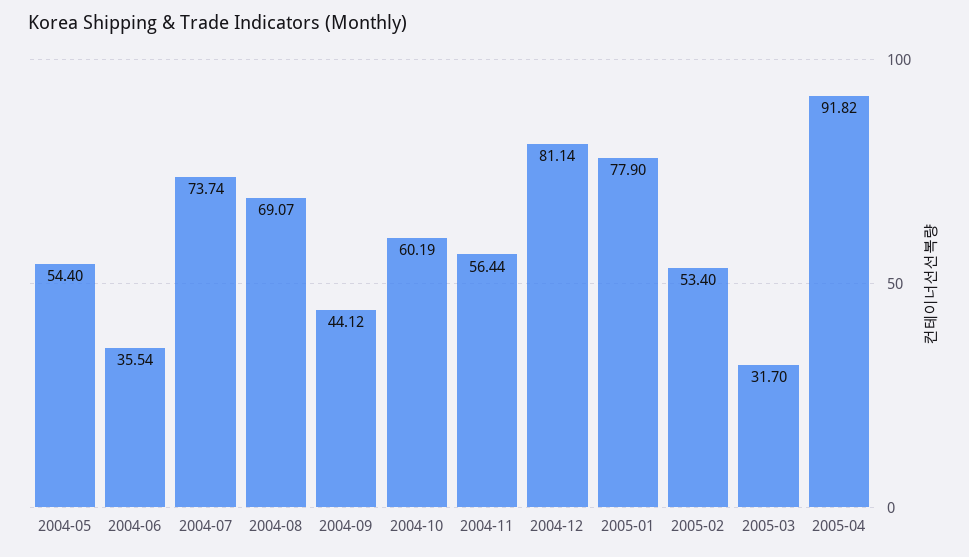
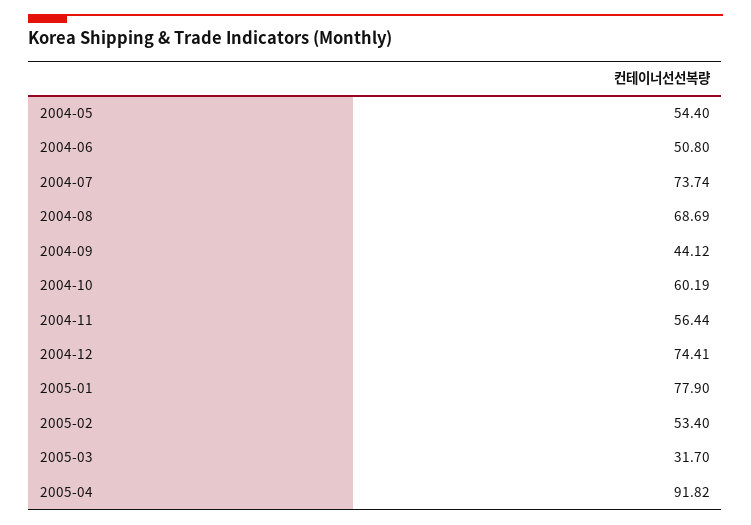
  {
    "2004-05": 54.4,
-   "2004-06": 35.54,
+   "2004-06": 50.8,
    "2004-07": 73.74,
-   "2004-08": 69.07,
+   "2004-08": 68.69,
    "2004-09": 44.12,
    "2004-10": 60.19,
    "2004-11": 56.44,
-   "2004-12": 81.14,
+   "2004-12": 74.41,
    "2005-01": 77.9,
    "2005-02": 53.4,
    "2005-03": 31.7,
    "2005-04": 91.82
  }

